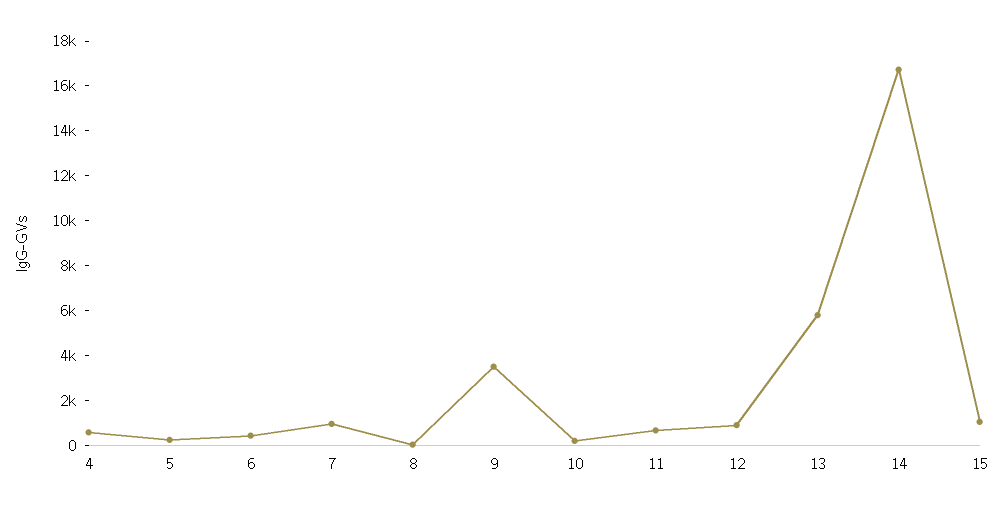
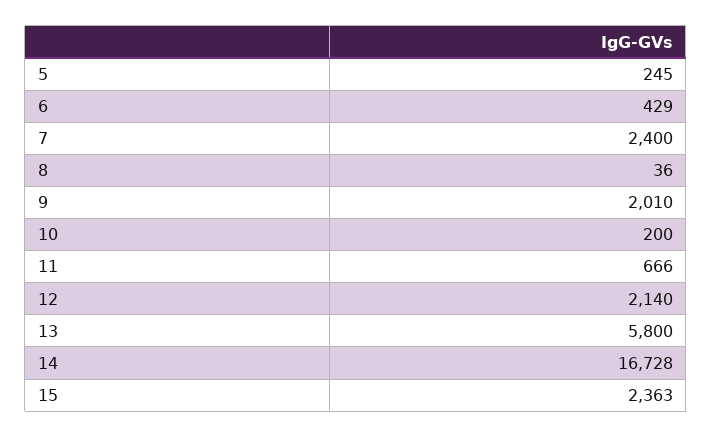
  {
-   "4": 500,
    "5": 245,
    "6": 429,
-   "7": 1000,
+   "7": 2400,
    "8": 36,
-   "9": 3500,
+   "9": 2010,
    "10": 200,
    "11": 666,
-   "12": 1000,
+   "12": 2140,
    "13": 5800,
    "14": 16728,
-   "15": 1000
+   "15": 2363
  }

